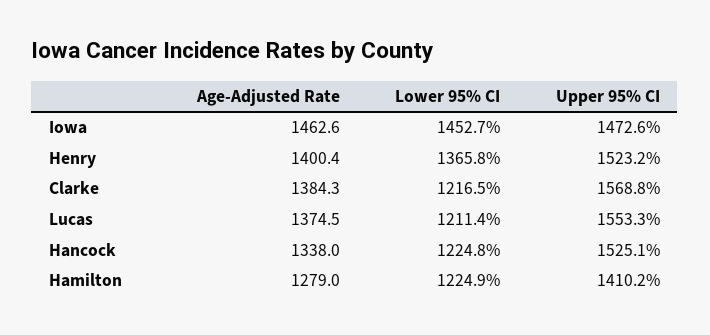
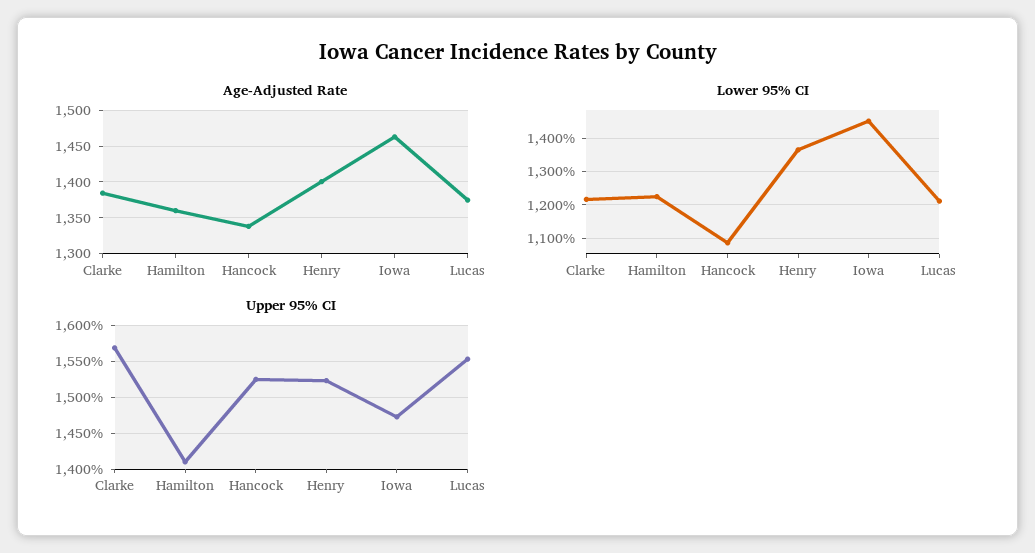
  {
    "Age-Adjusted Rate": {
      "Iowa": 1462.6,
      "Henry": 1400.4,
      "Clarke": 1384.3,
      "Lucas": 1374.5,
      "Hancock": 1338,
-     "Hamilton": 1279
+     "Hamilton": 1360
    },
    "Lower 95% CI": {
      "Iowa": 1452.7,
      "Henry": 1365.8,
      "Clarke": 1216.5,
      "Lucas": 1211.4,
-     "Hancock": 1224.8,
+     "Hancock": 1080,
      "Hamilton": 1224.9
    },
    "Upper 95% CI": {
      "Iowa": 1472.6,
      "Henry": 1523.2,
      "Clarke": 1568.8,
      "Lucas": 1553.3,
      "Hancock": 1525.1,
      "Hamilton": 1410.2
    }
  }

